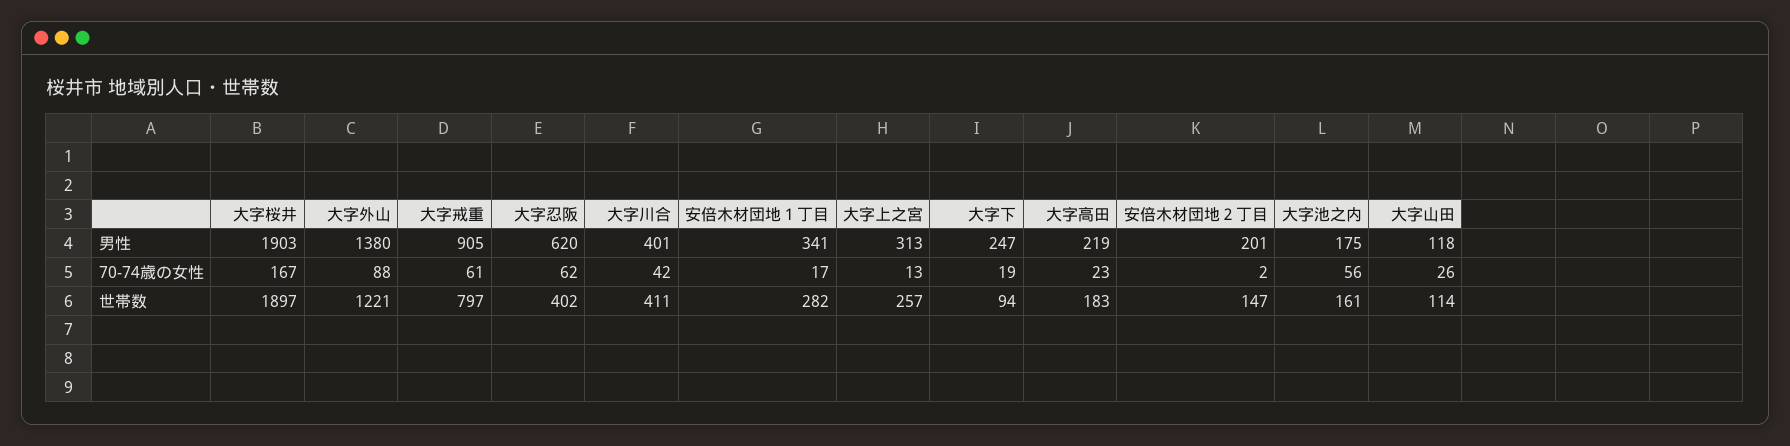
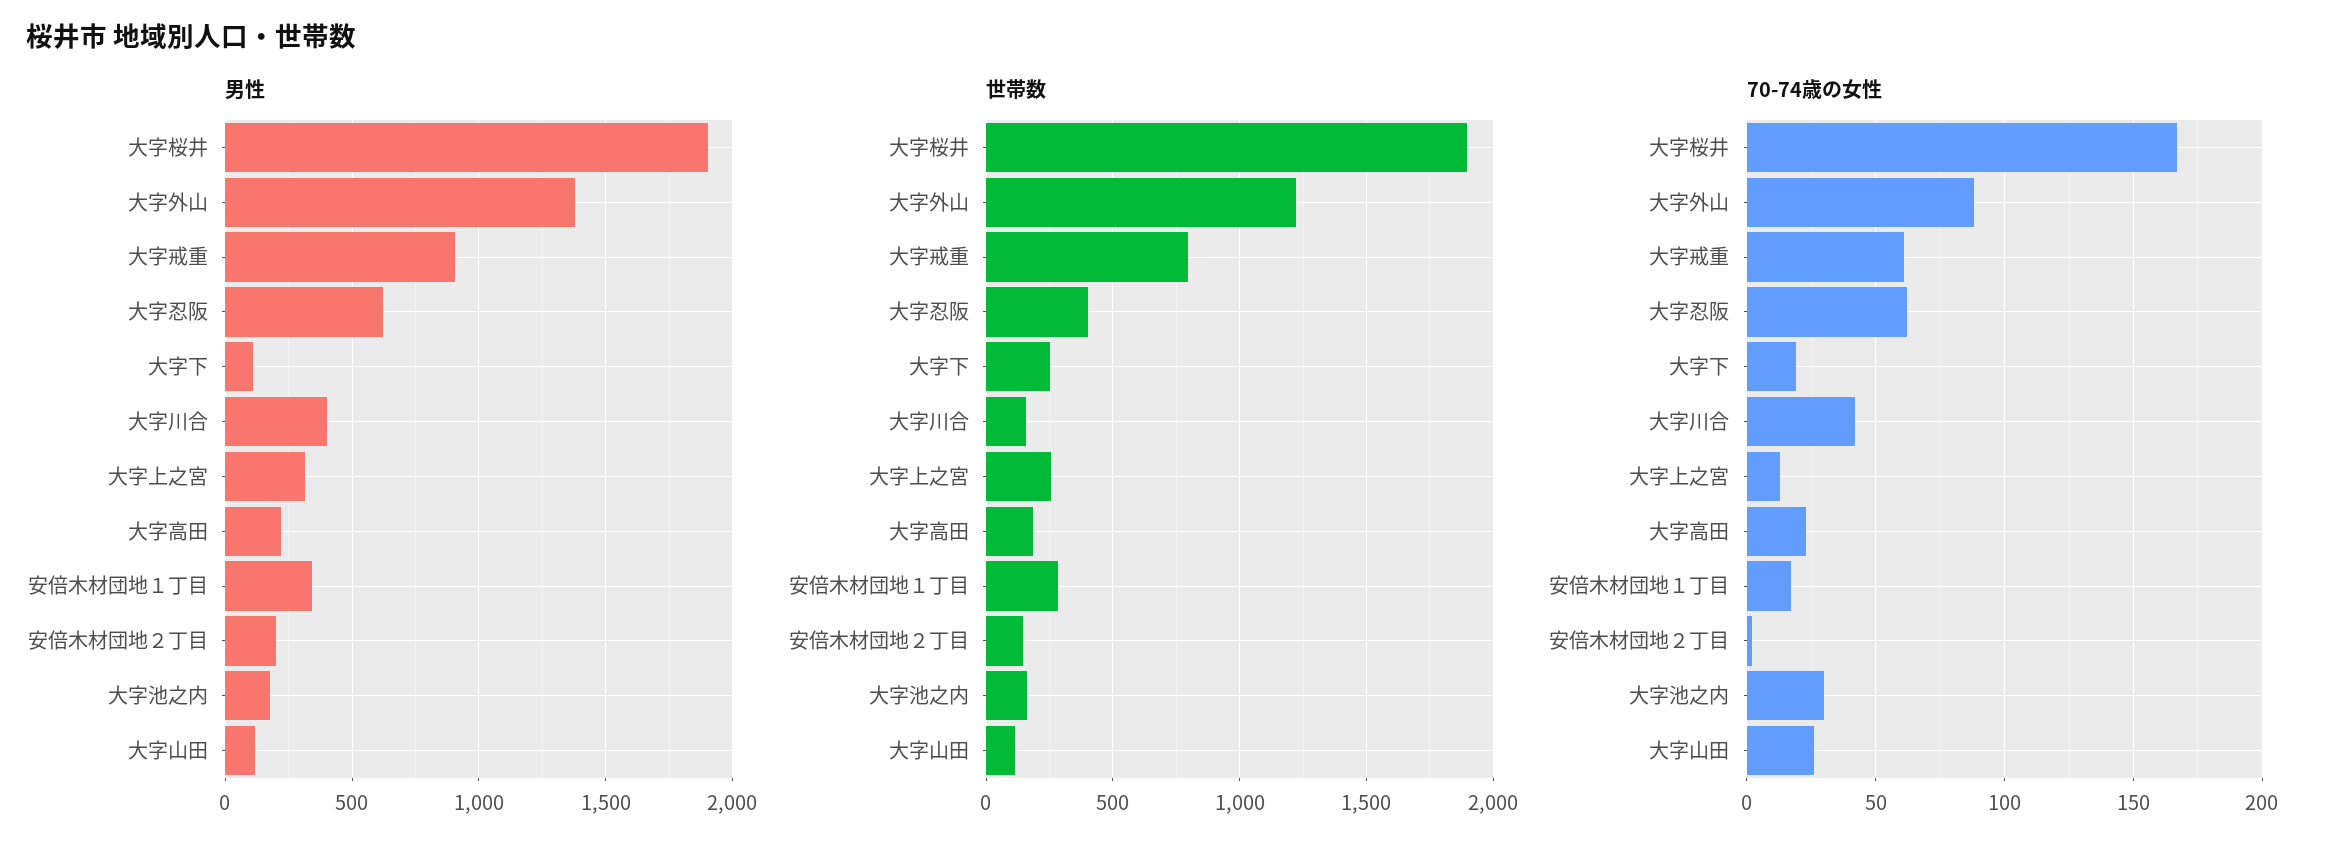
  {
    "男性": {
      "大字桜井": 1903,
      "大字外山": 1380,
      "大字戒重": 905,
      "大字忍阪": 620,
      "大字川合": 401,
      "安倍木材団地１丁目": 341,
      "大字上之宮": 313,
-     "大字下": 247,
+     "大字下": 100,
      "大字高田": 219,
      "安倍木材団地２丁目": 201,
      "大字池之内": 175,
      "大字山田": 118
    },
    "70-74歳の女性": {
      "大字桜井": 167,
      "大字外山": 88,
      "大字戒重": 61,
      "大字忍阪": 62,
      "大字川合": 42,
      "安倍木材団地１丁目": 17,
      "大字上之宮": 13,
      "大字下": 19,
      "大字高田": 23,
      "安倍木材団地２丁目": 2,
-     "大字池之内": 56,
+     "大字池之内": 30,
      "大字山田": 26
    },
    "世帯数": {
      "大字桜井": 1897,
      "大字外山": 1221,
      "大字戒重": 797,
      "大字忍阪": 402,
-     "大字川合": 411,
+     "大字川合": 150,
      "安倍木材団地１丁目": 282,
      "大字上之宮": 257,
-     "大字下": 94,
+     "大字下": 250,
      "大字高田": 183,
      "安倍木材団地２丁目": 147,
      "大字池之内": 161,
      "大字山田": 114
    }
  }

